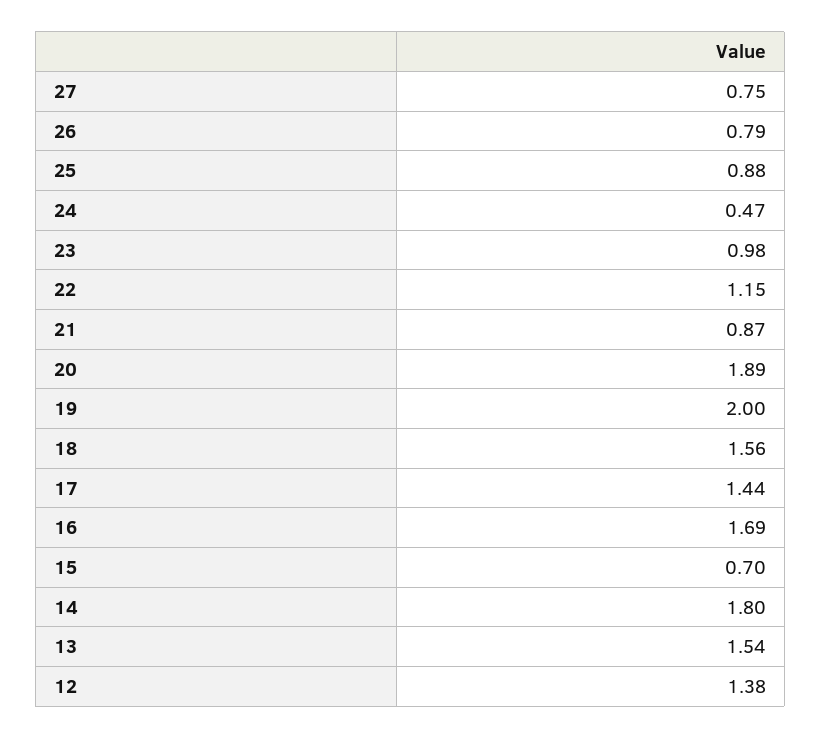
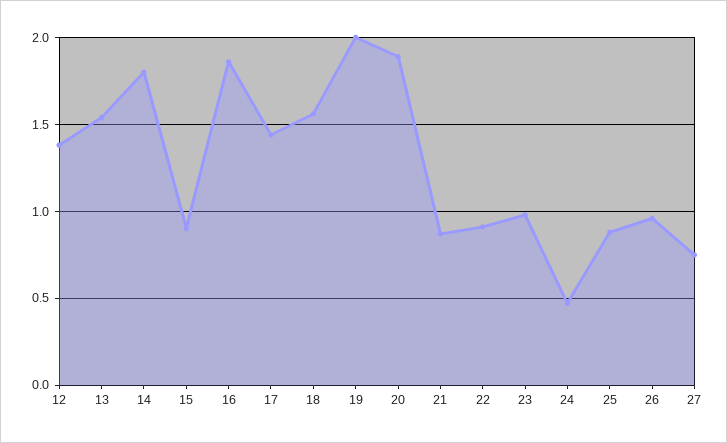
  {
    "27": 0.75,
-   "26": 0.79,
+   "26": 0.95,
    "25": 0.88,
    "24": 0.47,
    "23": 0.98,
-   "22": 1.15,
+   "22": 0.9,
    "21": 0.87,
    "20": 1.89,
    "19": 2,
    "18": 1.56,
    "17": 1.44,
-   "16": 1.69,
+   "16": 1.85,
-   "15": 0.7,
+   "15": 0.9,
    "14": 1.8,
    "13": 1.54,
    "12": 1.38
  }

